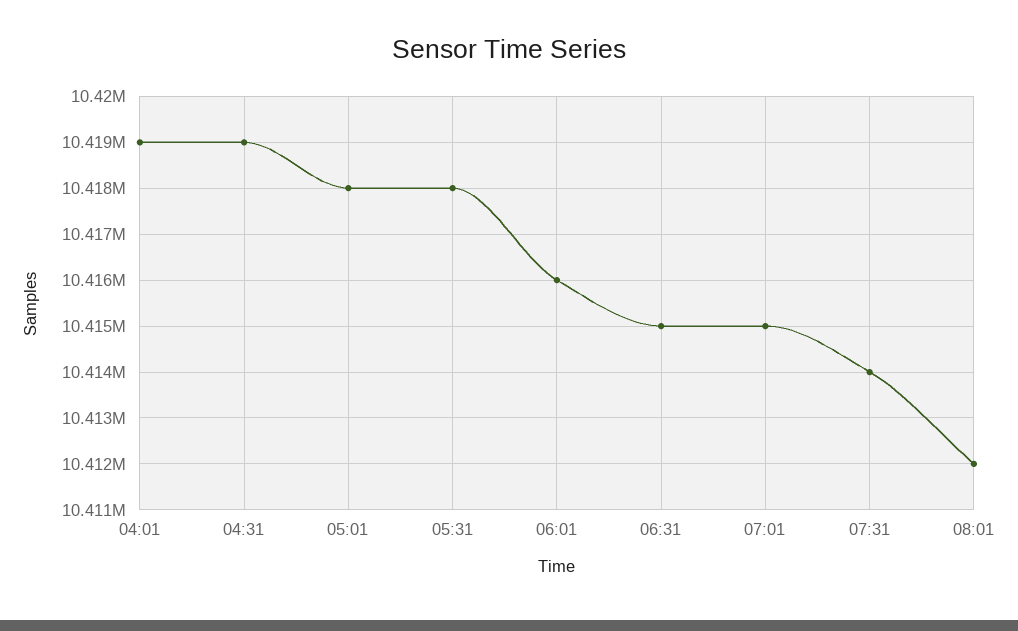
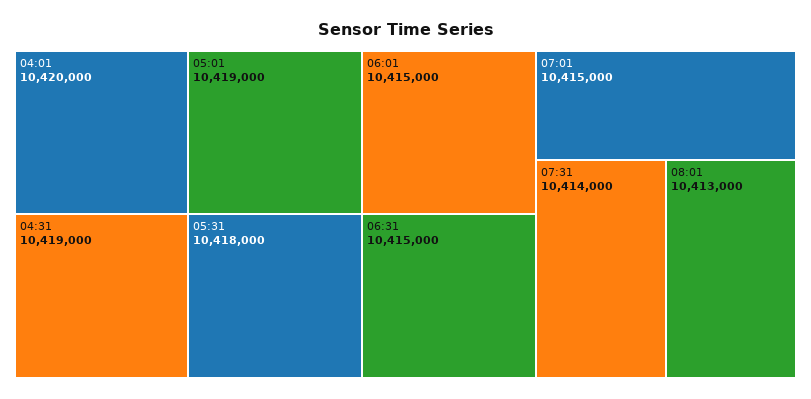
  {
-   "04:01": 10419000,
+   "04:01": 10420000,
    "04:31": 10419000,
-   "05:01": 10418000,
+   "05:01": 10419000,
    "05:31": 10418000,
-   "06:01": 10416000,
+   "06:01": 10415000,
    "06:31": 10415000,
    "07:01": 10415000,
    "07:31": 10414000,
-   "08:01": 10412000
+   "08:01": 10413000
  }

